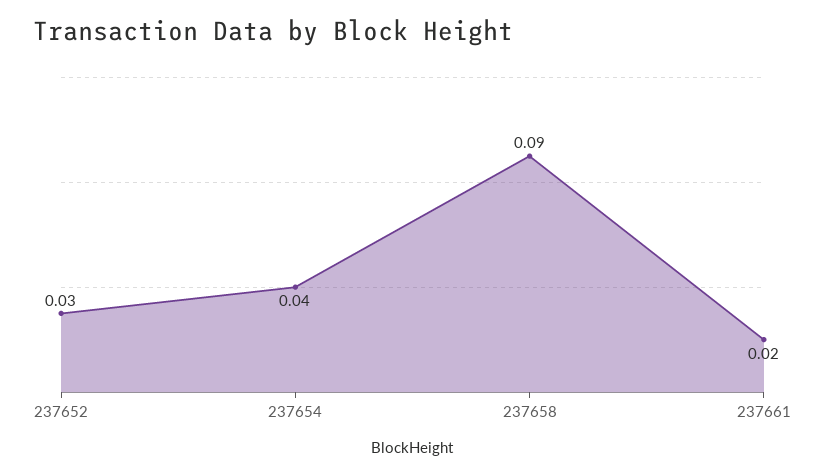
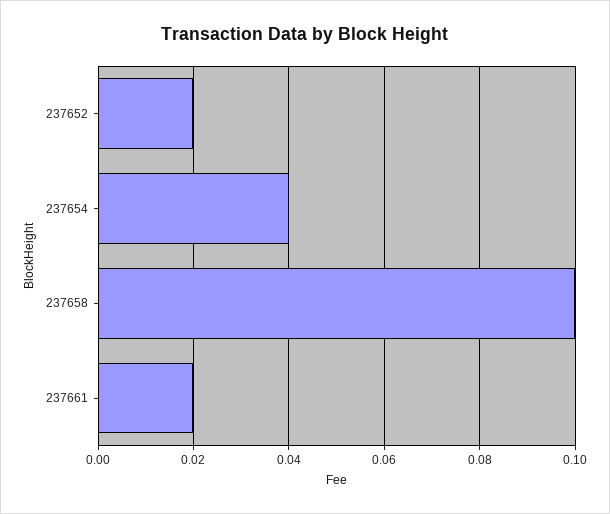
  {
-   "237652": 0.03,
+   "237652": 0.02,
    "237654": 0.04,
-   "237658": 0.09,
+   "237658": 0.1,
    "237661": 0.02
  }

